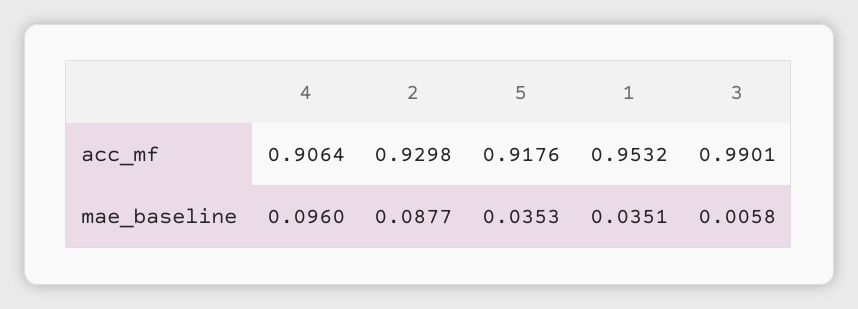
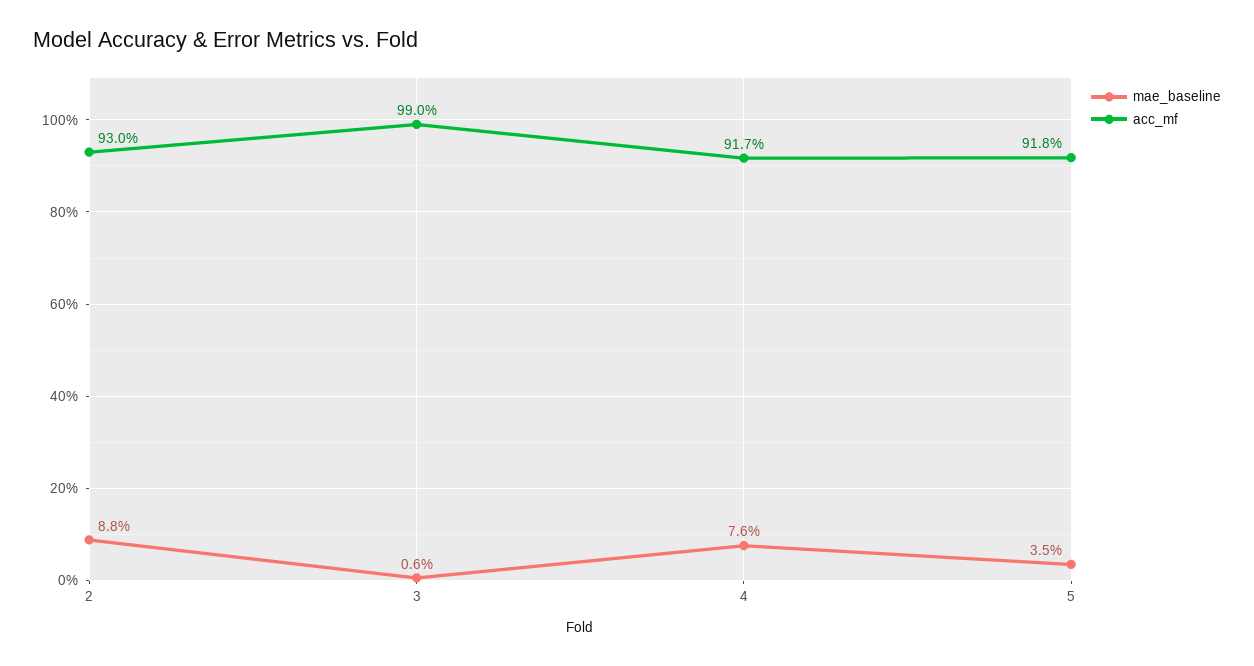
  {
    "acc_mf": {
-     "4": 0.9064,
+     "4": 0.917,
      "2": 0.9298,
      "5": 0.9176,
-     "1": 0.9532,
      "3": 0.9901
    },
    "mae_baseline": {
-     "4": 0.096,
+     "4": 0.076,
      "2": 0.0877,
      "5": 0.0353,
-     "1": 0.0351,
      "3": 0.0058
    }
  }

